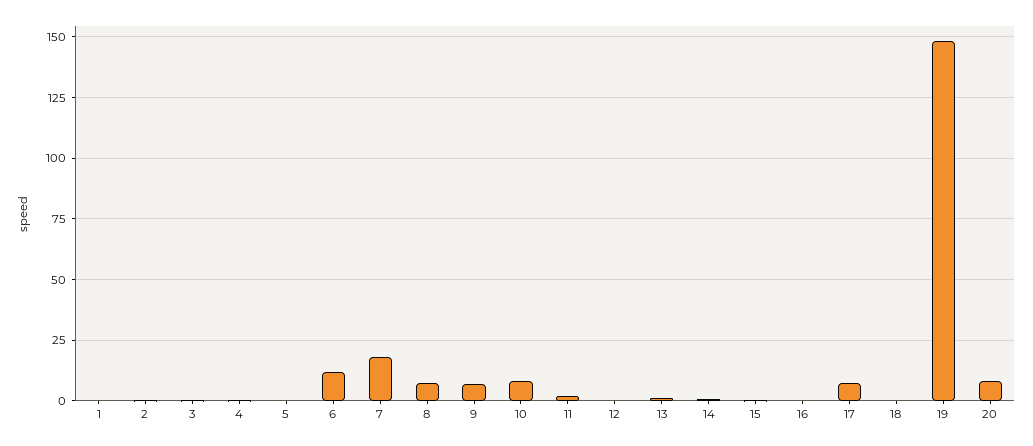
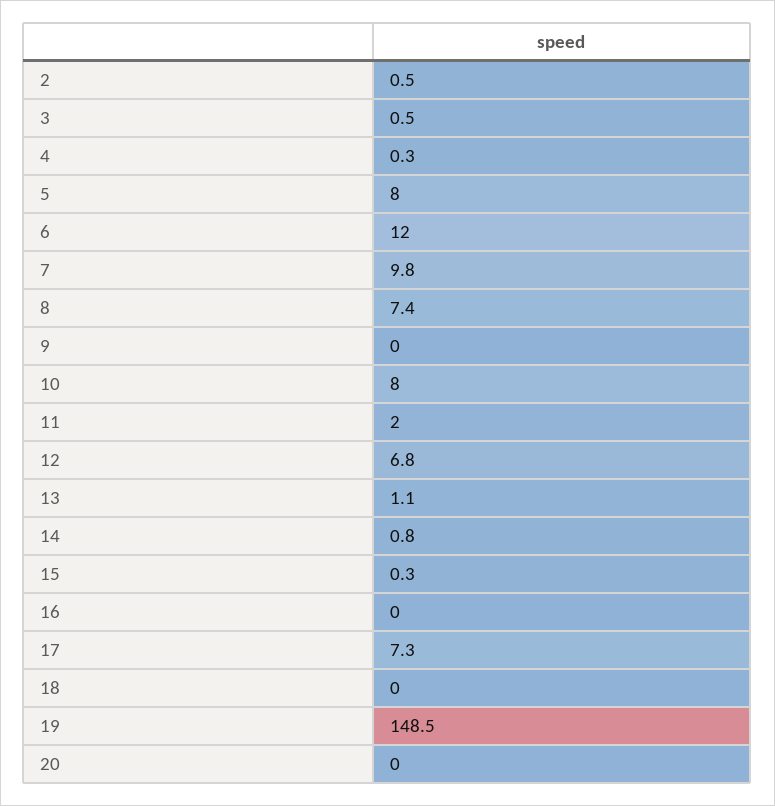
  {
-   "1": 0,
    "2": 0.5,
    "3": 0.5,
    "4": 0.3,
-   "5": 0,
+   "5": 8,
    "6": 12,
-   "7": 17.5,
+   "7": 9.8,
    "8": 7.4,
-   "9": 7.5,
+   "9": 0,
    "10": 8,
    "11": 2,
-   "12": 0,
+   "12": 6.8,
    "13": 1.1,
    "14": 0.8,
    "15": 0.3,
    "16": 0,
    "17": 7.3,
    "18": 0,
    "19": 148.5,
-   "20": 7.5
+   "20": 0
  }

